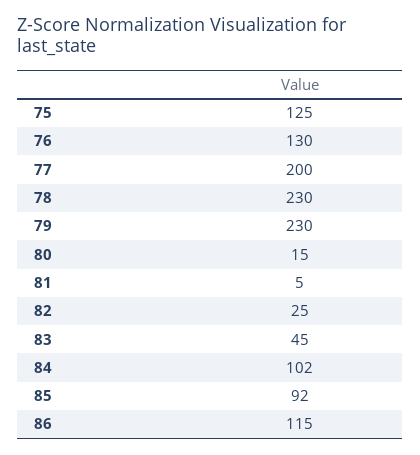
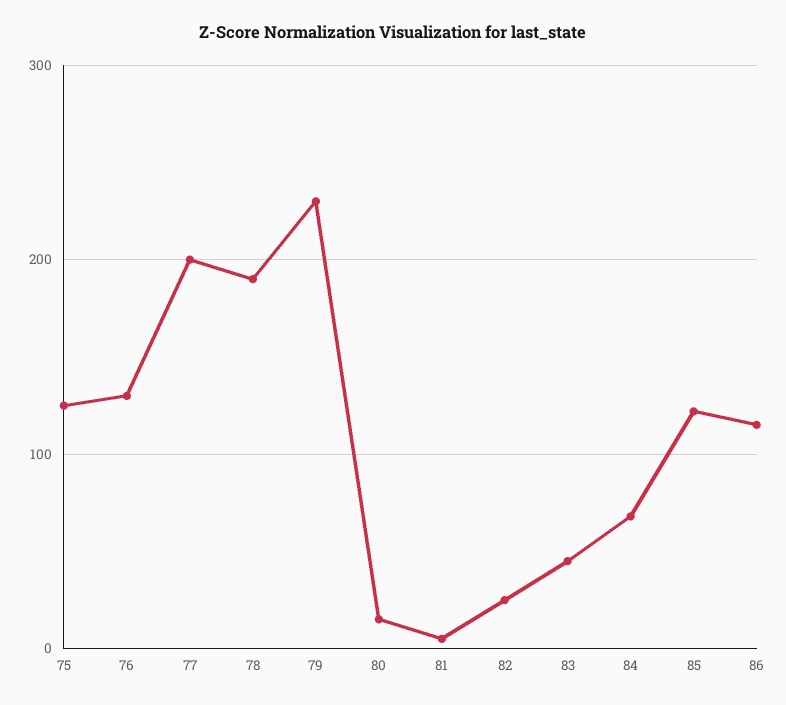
  {
    "75": 125,
    "76": 130,
    "77": 200,
-   "78": 230,
+   "78": 190,
    "79": 230,
    "80": 15,
    "81": 5,
    "82": 25,
    "83": 45,
-   "84": 102,
+   "84": 70,
-   "85": 92,
+   "85": 120,
    "86": 115
  }

